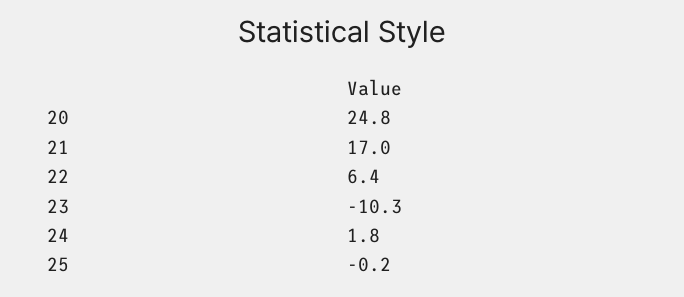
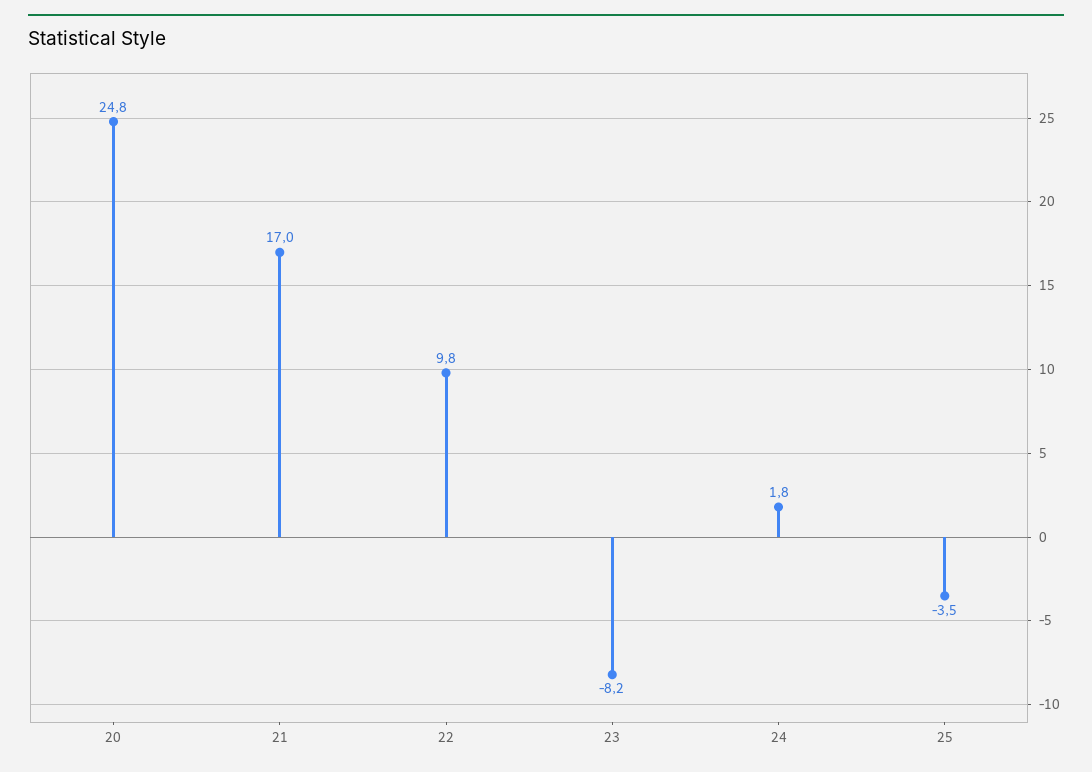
  {
    "20": 24.8,
    "21": 17,
-   "22": 6.4,
+   "22": 9.8,
-   "23": -10.3,
+   "23": -8.2,
    "24": 1.8,
-   "25": -0.2
+   "25": -3.5
  }

